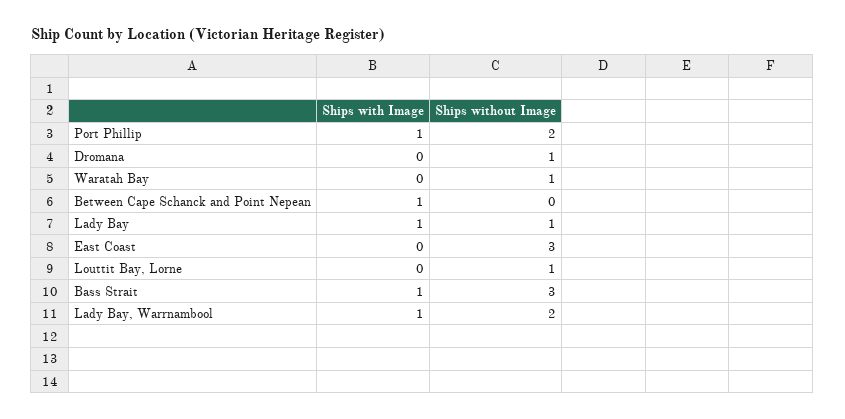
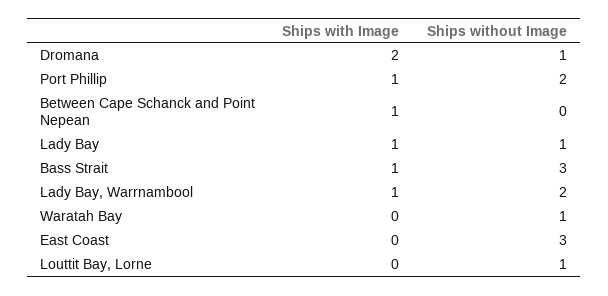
  {
    "Ships with Image": {
      "Port Phillip": 1,
-     "Dromana": 0,
+     "Dromana": 2,
      "Waratah Bay": 0,
      "Between Cape Schanck and Point Nepean": 1,
      "Lady Bay": 1,
      "East Coast": 0,
      "Louttit Bay, Lorne": 0,
      "Bass Strait": 1,
      "Lady Bay, Warrnambool": 1
    },
    "Ships without Image": {
      "Port Phillip": 2,
      "Dromana": 1,
      "Waratah Bay": 1,
      "Between Cape Schanck and Point Nepean": 0,
      "Lady Bay": 1,
      "East Coast": 3,
      "Louttit Bay, Lorne": 1,
      "Bass Strait": 3,
      "Lady Bay, Warrnambool": 2
    }
  }

